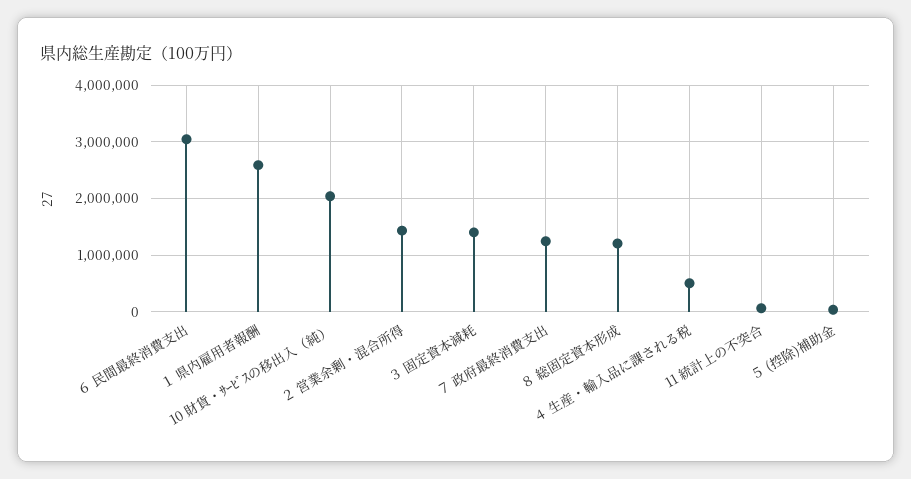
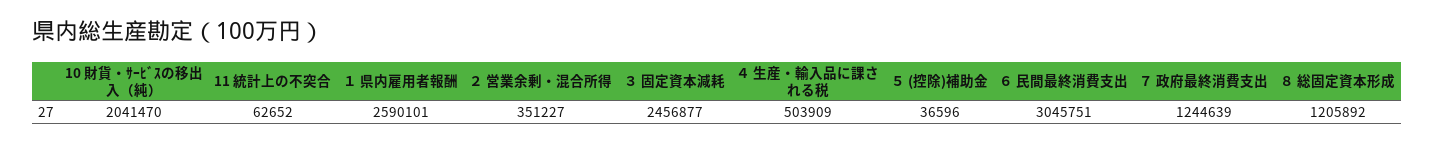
  {
    "６ 民間最終消費支出": 3045751,
    "１ 県内雇用者報酬": 2590101,
    "10 財貨・ｻｰﾋﾞｽの移出入（純）": 2041470,
-   "２ 営業余剰・混合所得": 1400000,
+   "２ 営業余剰・混合所得": 351227,
-   "３ 固定資本減耗": 1400000,
+   "３ 固定資本減耗": 2456877,
    "７ 政府最終消費支出": 1244639,
    "８ 総固定資本形成": 1205892,
    "４ 生産・輸入品に課される税": 503909,
    "11 統計上の不突合": 62652,
    "５ (控除)補助金": 36596
  }

